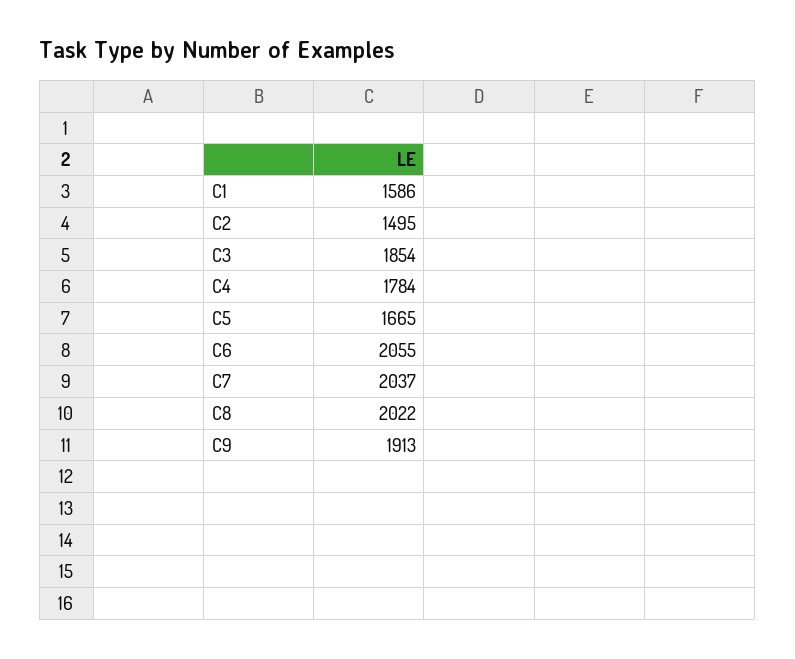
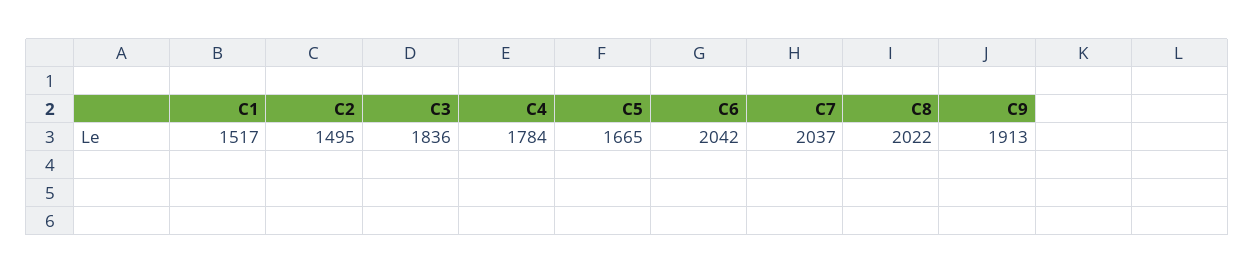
  {
-   "C1": 1586,
+   "C1": 1517,
    "C2": 1495,
-   "C3": 1854,
+   "C3": 1836,
    "C4": 1784,
    "C5": 1665,
-   "C6": 2055,
+   "C6": 2042,
    "C7": 2037,
    "C8": 2022,
    "C9": 1913
  }

